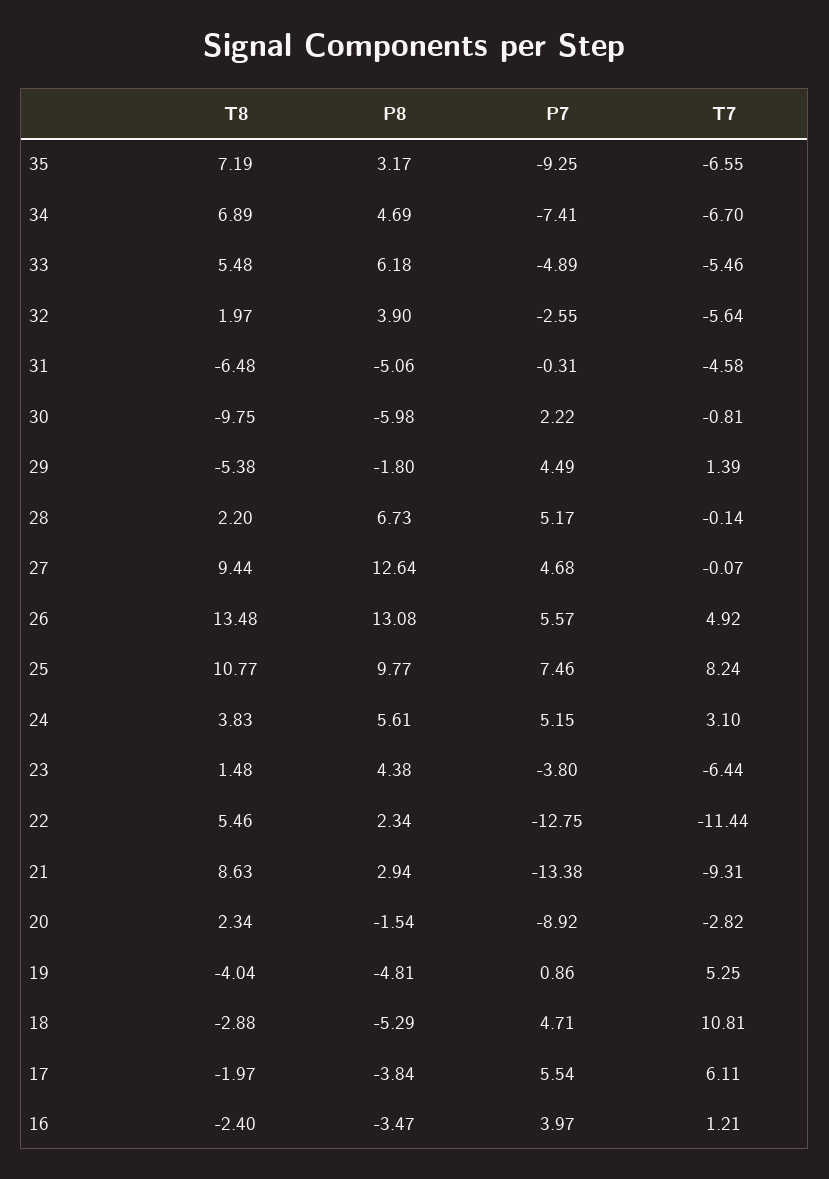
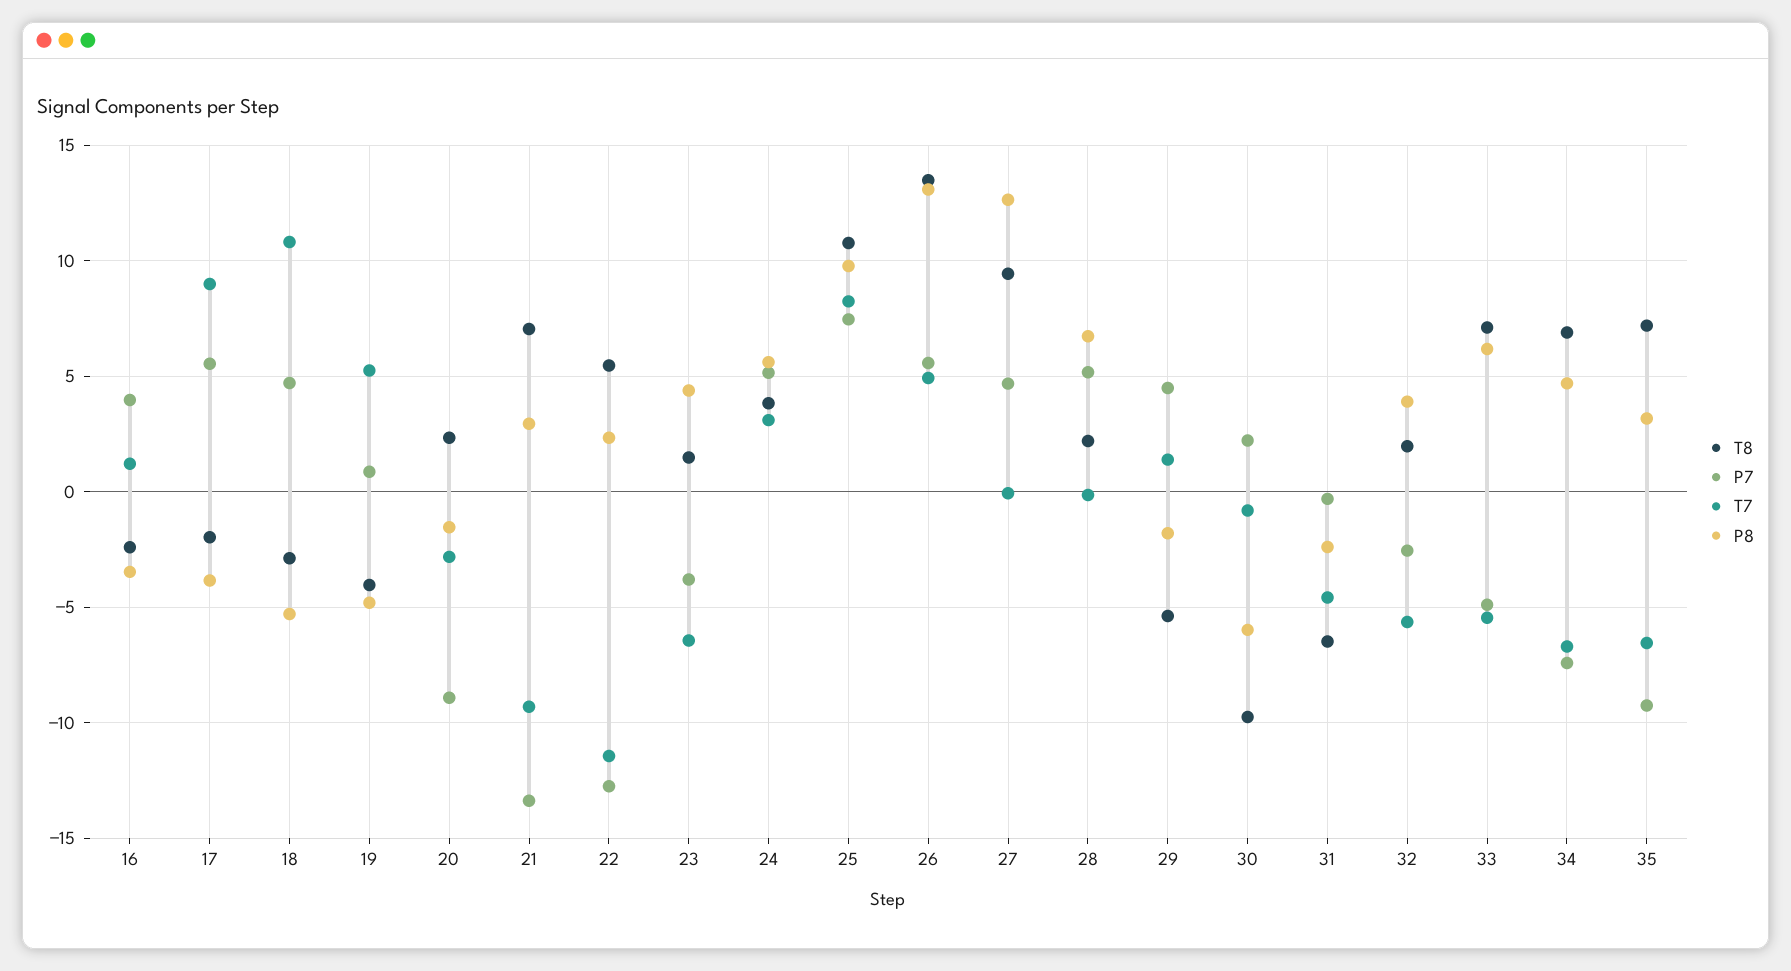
  {
    "T8": {
      "35": 7.19,
      "34": 6.89,
-     "33": 5.48,
+     "33": 7,
      "32": 1.97,
      "31": -6.48,
      "30": -9.75,
      "29": -5.38,
      "28": 2.2,
      "27": 9.44,
      "26": 13.48,
      "25": 10.77,
      "24": 3.83,
      "23": 1.48,
      "22": 5.46,
-     "21": 8.63,
+     "21": 7,
      "20": 2.34,
      "19": -4.04,
      "18": -2.88,
      "17": -1.97,
      "16": -2.4
    },
    "P8": {
      "35": 3.17,
      "34": 4.69,
      "33": 6.18,
      "32": 3.9,
-     "31": -5.06,
+     "31": -2.5,
      "30": -5.98,
      "29": -1.8,
      "28": 6.73,
      "27": 12.64,
      "26": 13.08,
      "25": 9.77,
      "24": 5.61,
      "23": 4.38,
      "22": 2.34,
      "21": 2.94,
      "20": -1.54,
      "19": -4.81,
      "18": -5.29,
      "17": -3.84,
      "16": -3.47
    },
    "P7": {
      "35": -9.25,
      "34": -7.41,
      "33": -4.89,
      "32": -2.55,
      "31": -0.31,
      "30": 2.22,
      "29": 4.49,
      "28": 5.17,
      "27": 4.68,
      "26": 5.57,
      "25": 7.46,
      "24": 5.15,
      "23": -3.8,
      "22": -12.75,
      "21": -13.38,
      "20": -8.92,
      "19": 0.86,
      "18": 4.71,
      "17": 5.54,
      "16": 3.97
    },
    "T7": {
      "35": -6.55,
      "34": -6.7,
      "33": -5.46,
      "32": -5.64,
      "31": -4.58,
      "30": -0.81,
      "29": 1.39,
      "28": -0.14,
      "27": -0.07,
      "26": 4.92,
      "25": 8.24,
      "24": 3.1,
      "23": -6.44,
      "22": -11.44,
      "21": -9.31,
      "20": -2.82,
      "19": 5.25,
      "18": 10.81,
-     "17": 6.11,
+     "17": 9,
      "16": 1.21
    }
  }

